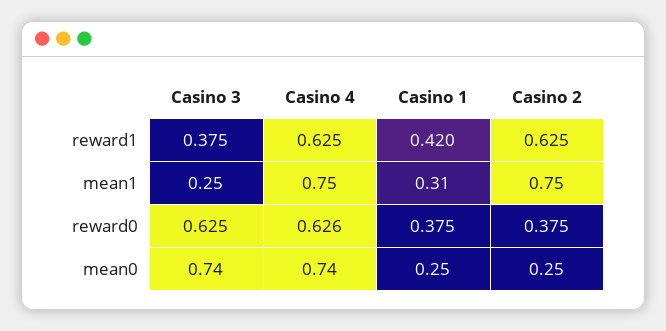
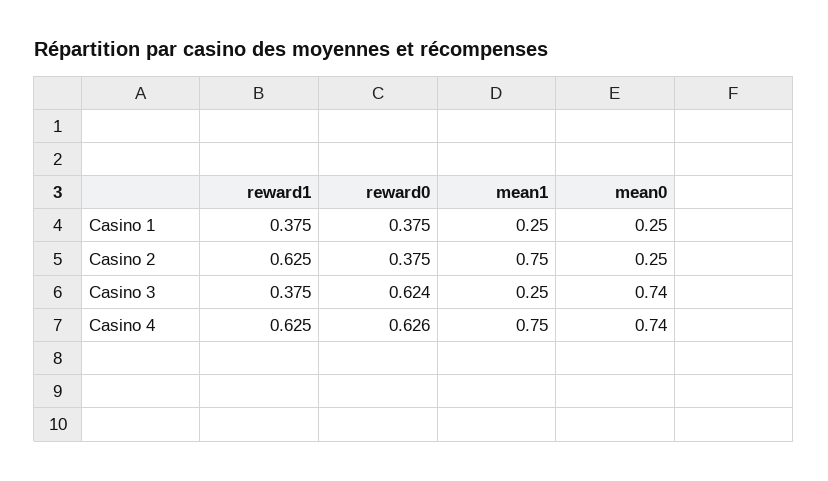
  {
    "Casino 3": {
      "reward1": 0.375,
      "mean1": 0.25,
-     "reward0": 0.625,
+     "reward0": 0.624,
      "mean0": 0.74
    },
    "Casino 4": {
      "reward1": 0.625,
      "mean1": 0.75,
      "reward0": 0.626,
      "mean0": 0.74
    },
    "Casino 1": {
-     "reward1": 0.42,
+     "reward1": 0.375,
-     "mean1": 0.31,
+     "mean1": 0.25,
      "reward0": 0.375,
      "mean0": 0.25
    },
    "Casino 2": {
      "reward1": 0.625,
      "mean1": 0.75,
      "reward0": 0.375,
      "mean0": 0.25
    }
  }

